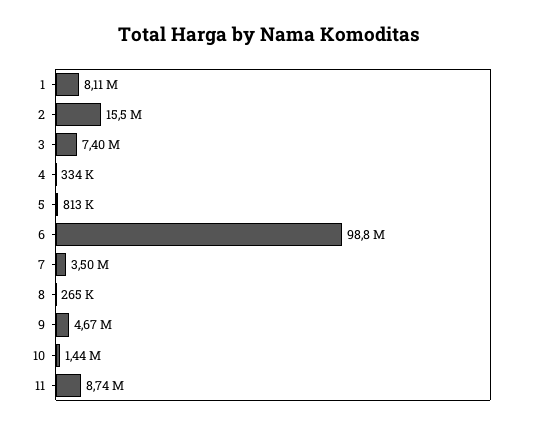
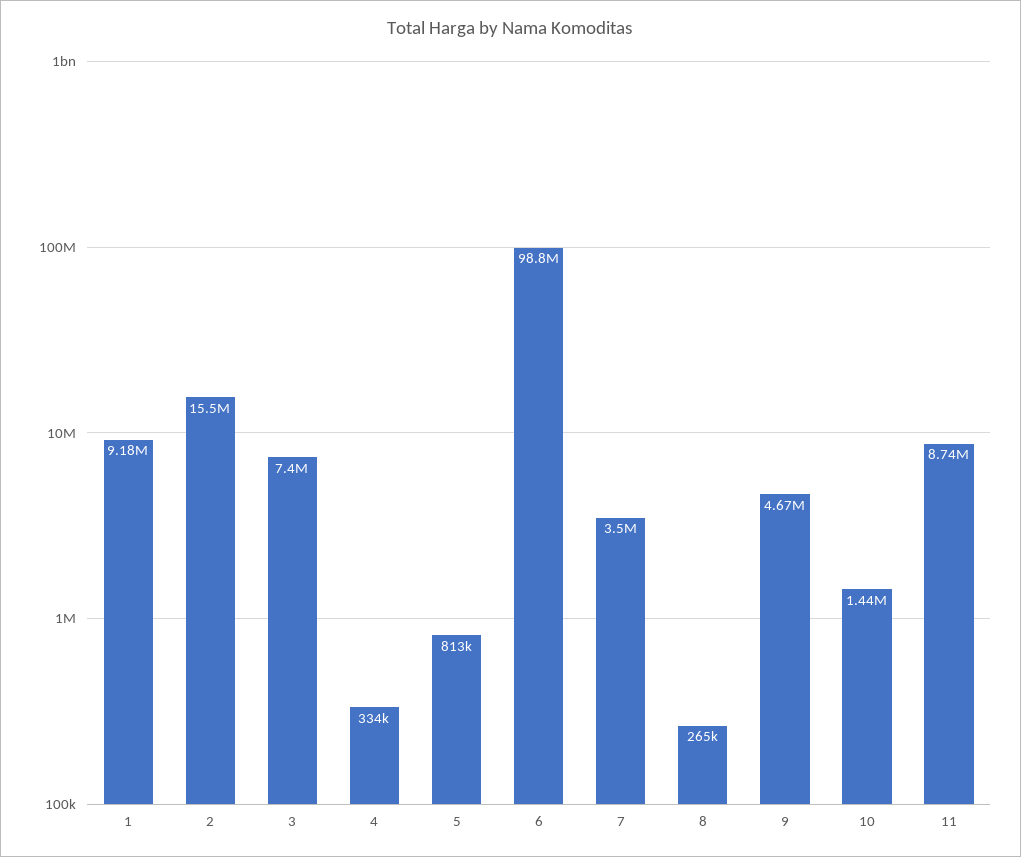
  {
-   "1": 8110000,
+   "1": 9180000,
    "2": 15500000,
    "3": 7400000,
    "4": 334000,
    "5": 813000,
    "6": 98800000,
    "7": 3500000,
    "8": 265000,
    "9": 4670000,
    "10": 1440000,
    "11": 8740000
  }

